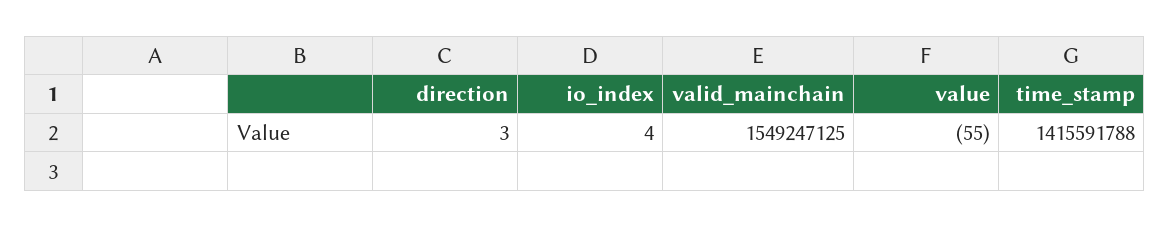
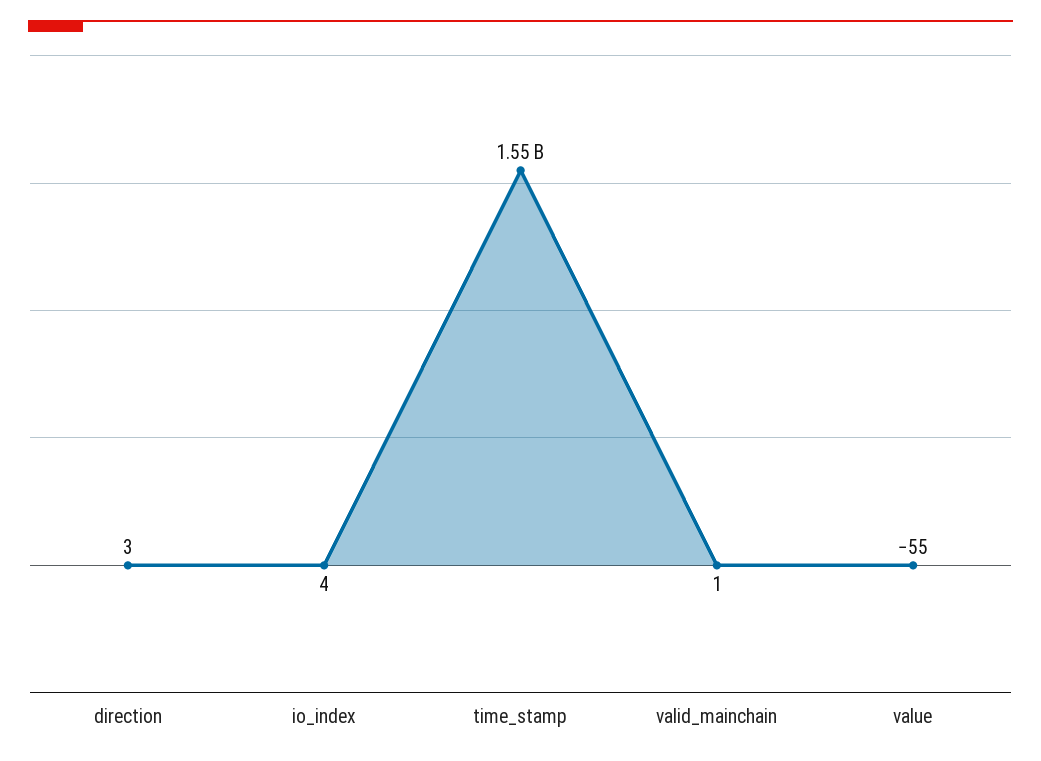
  {
    "direction": 3,
    "io_index": 4,
-   "valid_mainchain": 1549247125,
+   "valid_mainchain": 1,
    "value": -55,
-   "time_stamp": 1415591788
+   "time_stamp": 1550000000
  }

